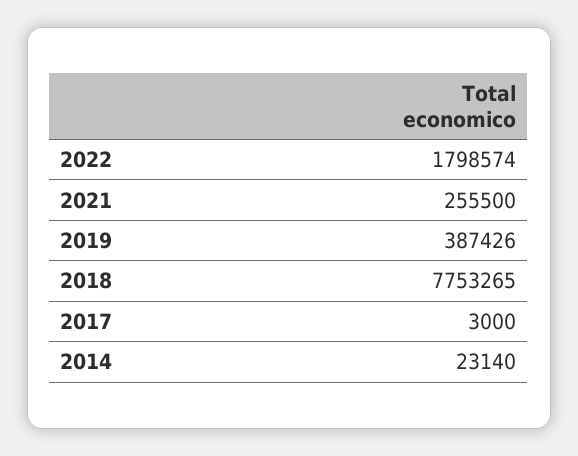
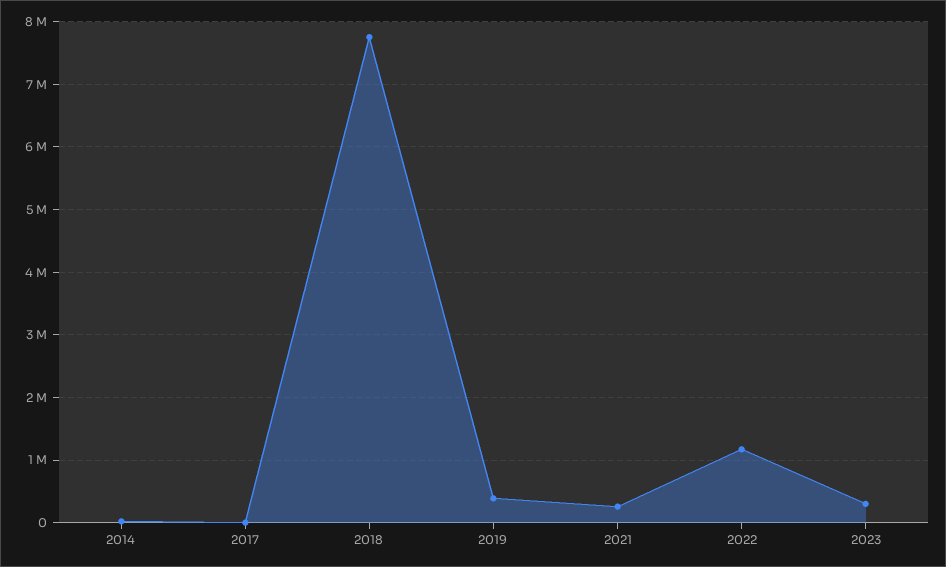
  {
-   "2022": 1798574,
+   "2022": 1200000,
    "2021": 255500,
    "2019": 387426,
    "2018": 7753265,
    "2017": 3000,
-   "2014": 23140
+   "2014": 23140,
+   "2023": 300000
  }

